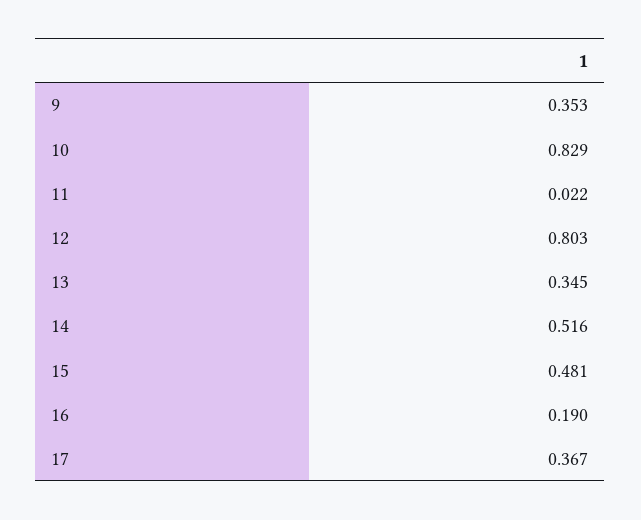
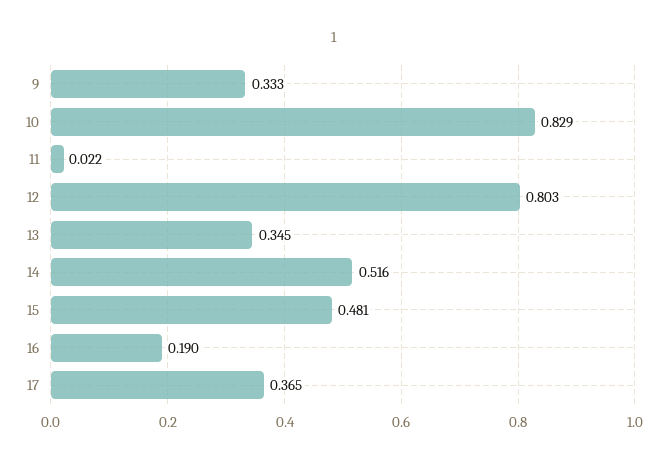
  {
-   "9": 0.353,
+   "9": 0.333,
    "10": 0.829,
    "11": 0.022,
    "12": 0.803,
    "13": 0.345,
    "14": 0.516,
    "15": 0.481,
    "16": 0.19,
-   "17": 0.367
+   "17": 0.365
  }

